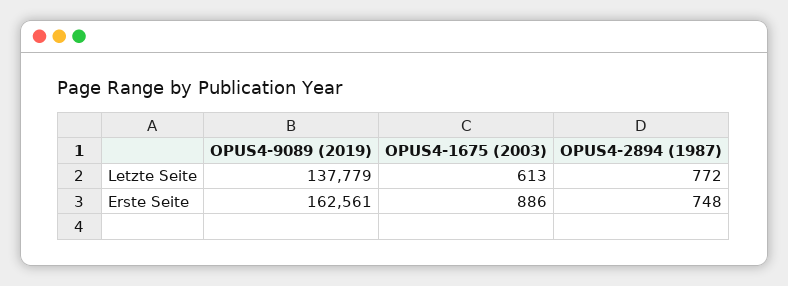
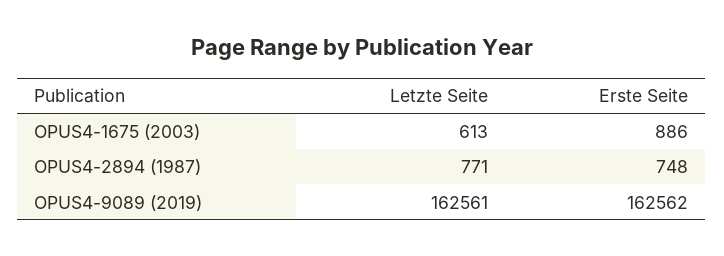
  {
    "OPUS4-9089 (2019)": {
-     "Letzte Seite": 137779,
+     "Letzte Seite": 162561,
-     "Erste Seite": 162561
+     "Erste Seite": 162562
    },
    "OPUS4-1675 (2003)": {
      "Letzte Seite": 613,
      "Erste Seite": 886
    },
    "OPUS4-2894 (1987)": {
-     "Letzte Seite": 772,
+     "Letzte Seite": 771,
      "Erste Seite": 748
    }
  }

